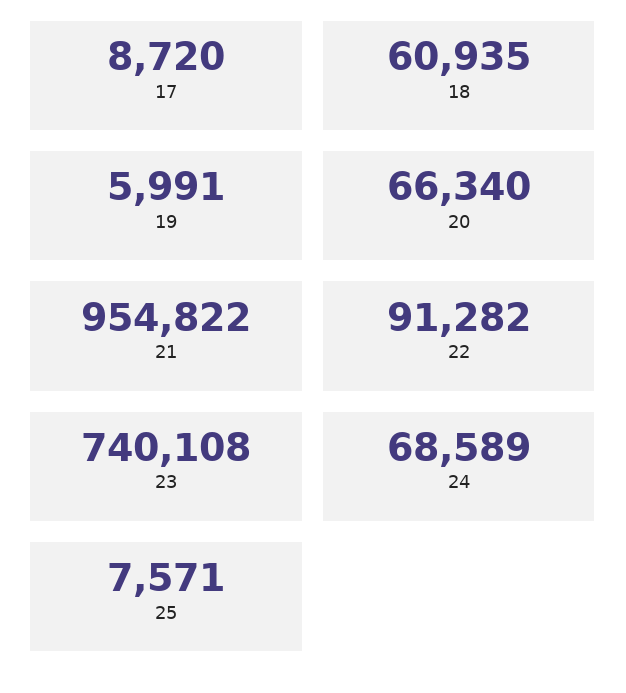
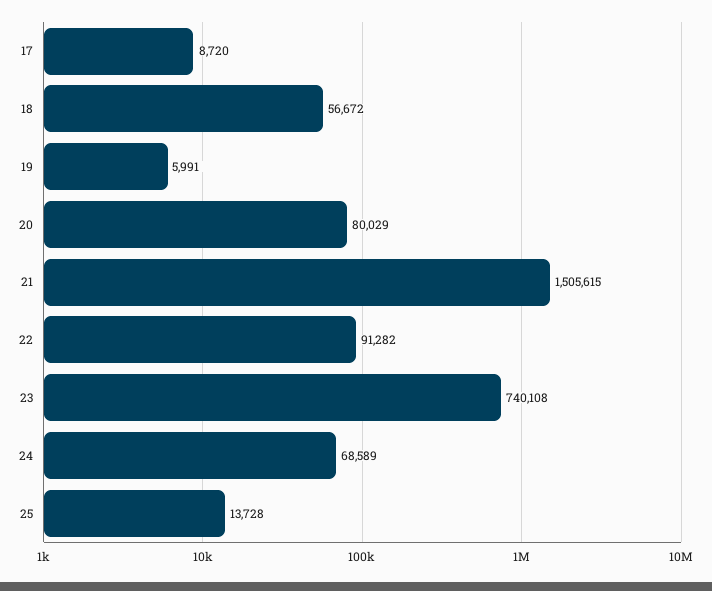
  {
    "17": 8720,
-   "18": 60935,
+   "18": 56672,
    "19": 5991,
-   "20": 66340,
+   "20": 80029,
-   "21": 954822,
+   "21": 1505615,
    "22": 91282,
    "23": 740108,
    "24": 68589,
-   "25": 7571
+   "25": 13728
  }

